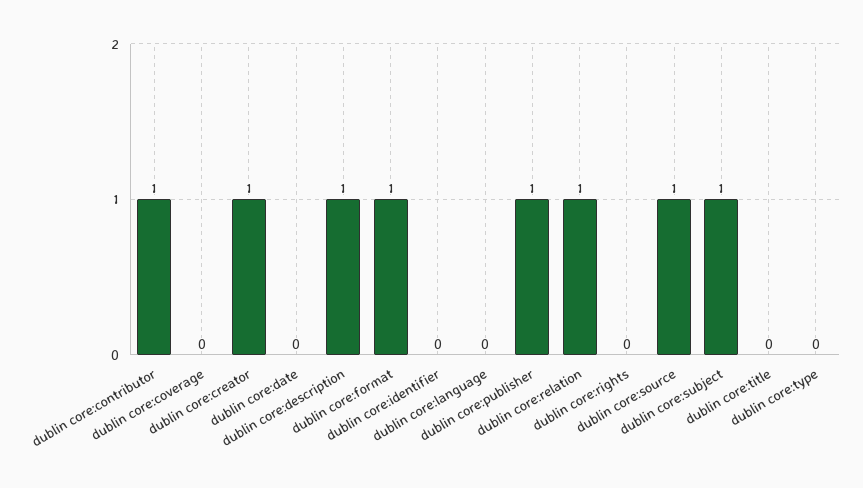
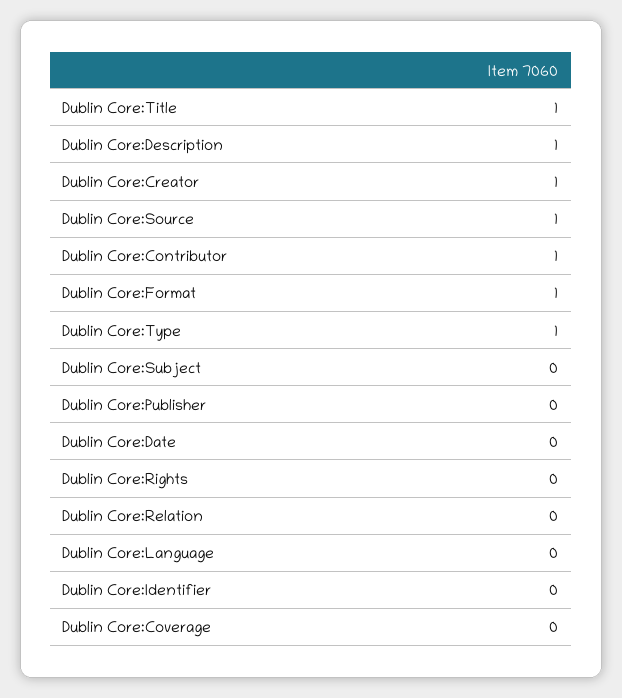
  {
    "dublin core:contributor": 1,
    "dublin core:coverage": 0,
    "dublin core:creator": 1,
    "dublin core:date": 0,
    "dublin core:description": 1,
    "dublin core:format": 1,
    "dublin core:identifier": 0,
    "dublin core:language": 0,
-   "dublin core:publisher": 1,
+   "dublin core:publisher": 0,
-   "dublin core:relation": 1,
+   "dublin core:relation": 0,
    "dublin core:rights": 0,
    "dublin core:source": 1,
-   "dublin core:subject": 1,
+   "dublin core:subject": 0,
-   "dublin core:title": 0,
+   "dublin core:title": 1,
-   "dublin core:type": 0
+   "dublin core:type": 1
  }

